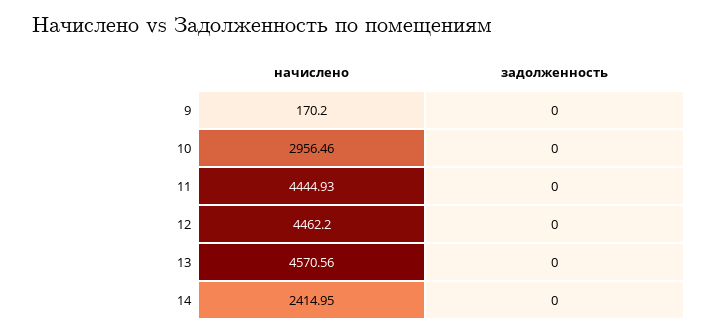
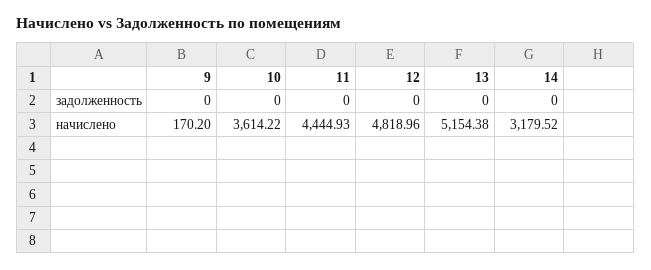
  {
    "начислено": {
      "9": 170.2,
-     "10": 2956.46,
+     "10": 3614.22,
      "11": 4444.93,
-     "12": 4462.2,
+     "12": 4818.96,
-     "13": 4570.56,
+     "13": 5154.38,
-     "14": 2414.95
+     "14": 3179.52
    },
    "задолженность": {
      "9": 0,
      "10": 0,
      "11": 0,
      "12": 0,
      "13": 0,
      "14": 0
    }
  }

